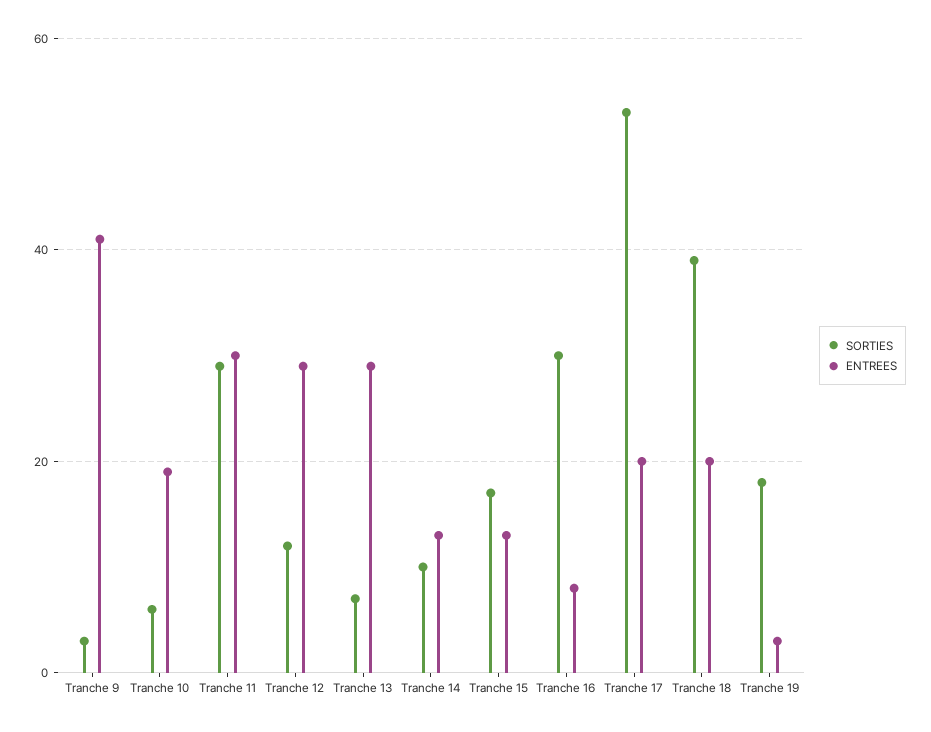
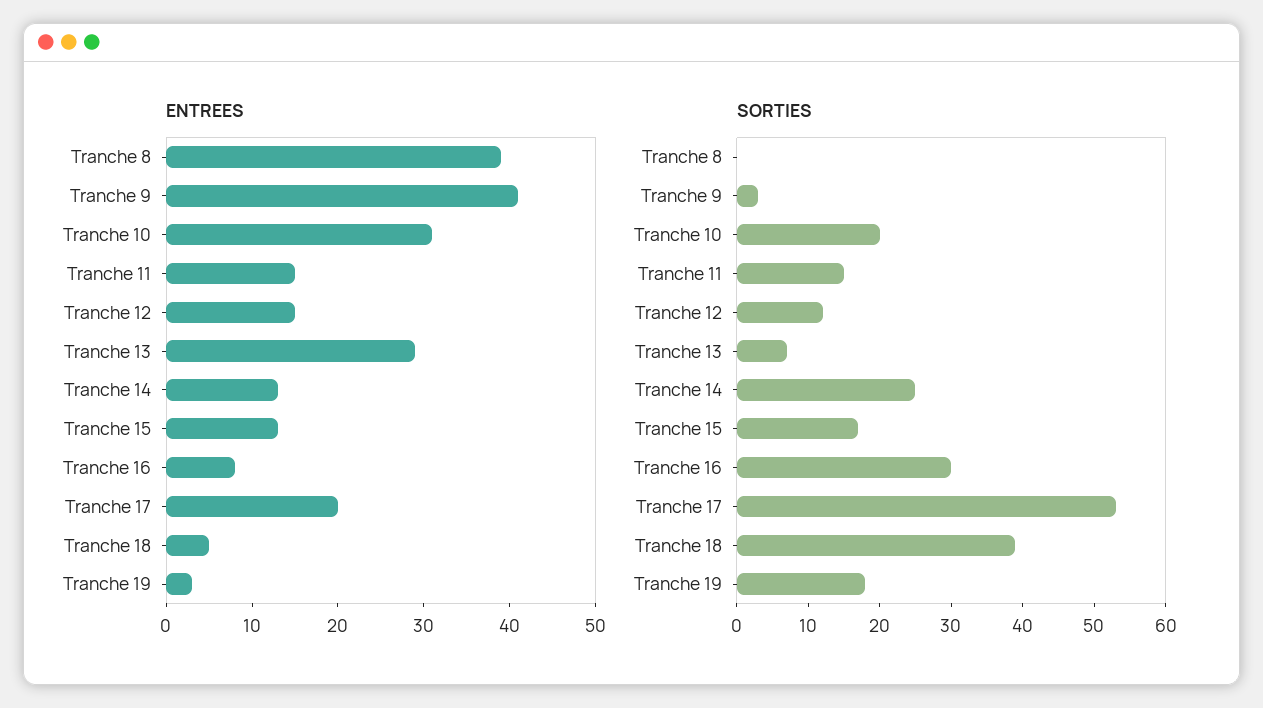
  {
    "SORTIES": {
      "Tranche 9": 5,
-     "Tranche 10": 5,
+     "Tranche 10": 20,
-     "Tranche 11": 30,
+     "Tranche 11": 15,
      "Tranche 12": 10,
      "Tranche 13": 5,
-     "Tranche 14": 10,
+     "Tranche 14": 25,
      "Tranche 15": 15,
      "Tranche 16": 30,
      "Tranche 17": 55,
      "Tranche 18": 40,
-     "Tranche 19": 20
+     "Tranche 19": 20,
+     "Tranche 8": 0
    },
    "ENTREES": {
      "Tranche 9": 41,
-     "Tranche 10": 20,
+     "Tranche 10": 31,
-     "Tranche 11": 30,
+     "Tranche 11": 15,
-     "Tranche 12": 30,
+     "Tranche 12": 15,
      "Tranche 13": 29,
      "Tranche 14": 13,
      "Tranche 15": 13,
      "Tranche 16": 8,
      "Tranche 17": 20,
-     "Tranche 18": 20,
+     "Tranche 18": 5,
-     "Tranche 19": 3
+     "Tranche 19": 3,
+     "Tranche 8": 39
    }
  }

